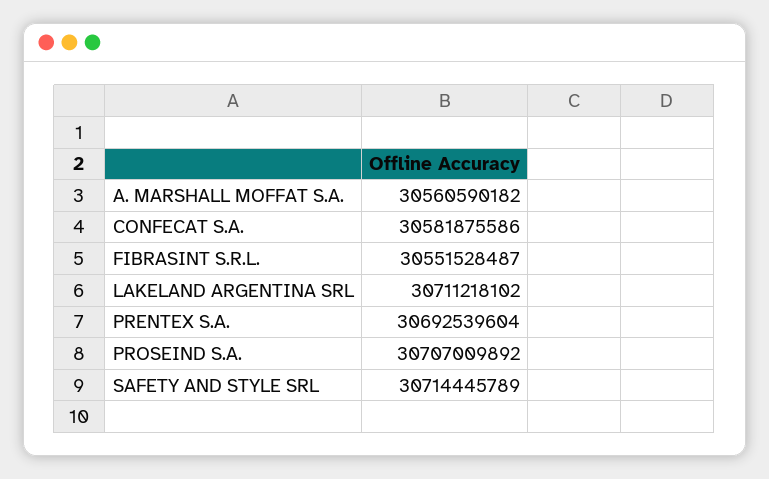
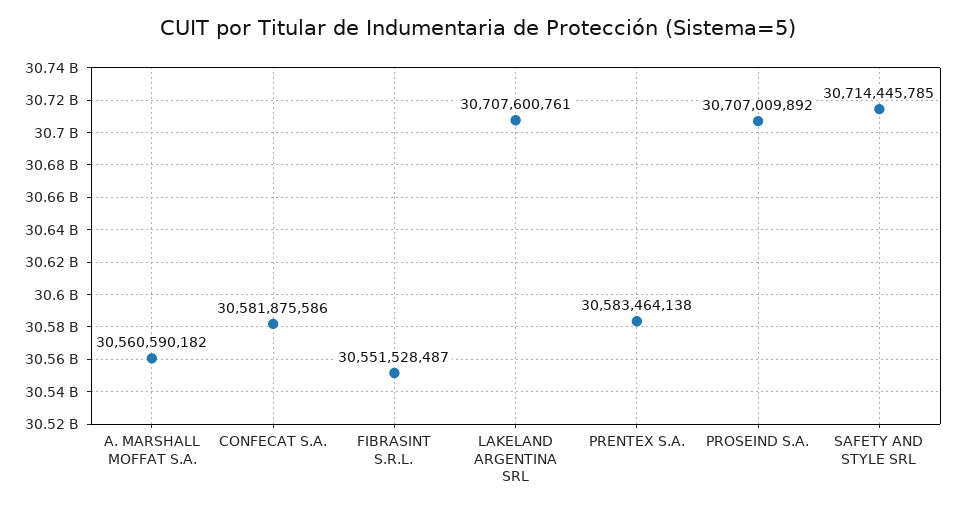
  {
    "A. MARSHALL MOFFAT S.A.": 30560590182,
    "CONFECAT S.A.": 30581875586,
    "FIBRASINT S.R.L.": 30551528487,
-   "LAKELAND ARGENTINA SRL": 30711218102,
+   "LAKELAND ARGENTINA SRL": 30707600761,
-   "PRENTEX S.A.": 30692539604,
+   "PRENTEX S.A.": 30583464138,
    "PROSEIND S.A.": 30707009892,
-   "SAFETY AND STYLE SRL": 30714445789
+   "SAFETY AND STYLE SRL": 30714445785
  }

